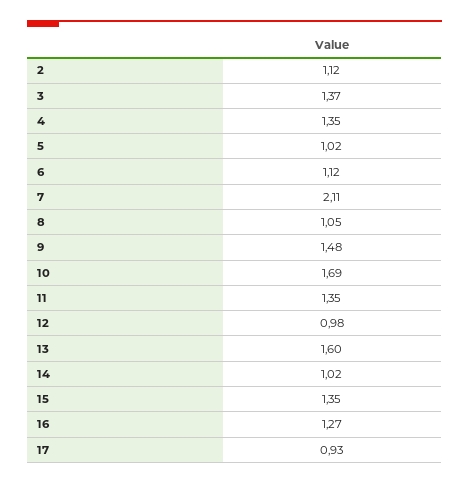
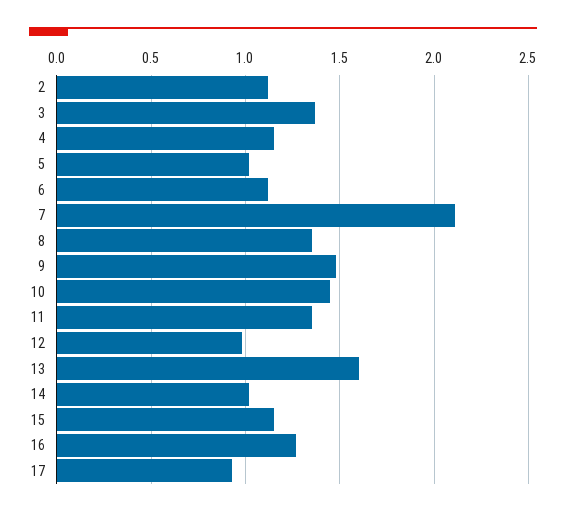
  {
    "2": 1.12,
    "3": 1.37,
-   "4": 1.35,
+   "4": 1.15,
    "5": 1.02,
    "6": 1.12,
    "7": 2.11,
-   "8": 1.05,
+   "8": 1.35,
    "9": 1.48,
-   "10": 1.69,
+   "10": 1.45,
    "11": 1.35,
    "12": 0.98,
    "13": 1.6,
    "14": 1.02,
-   "15": 1.35,
+   "15": 1.15,
    "16": 1.27,
    "17": 0.93
  }

